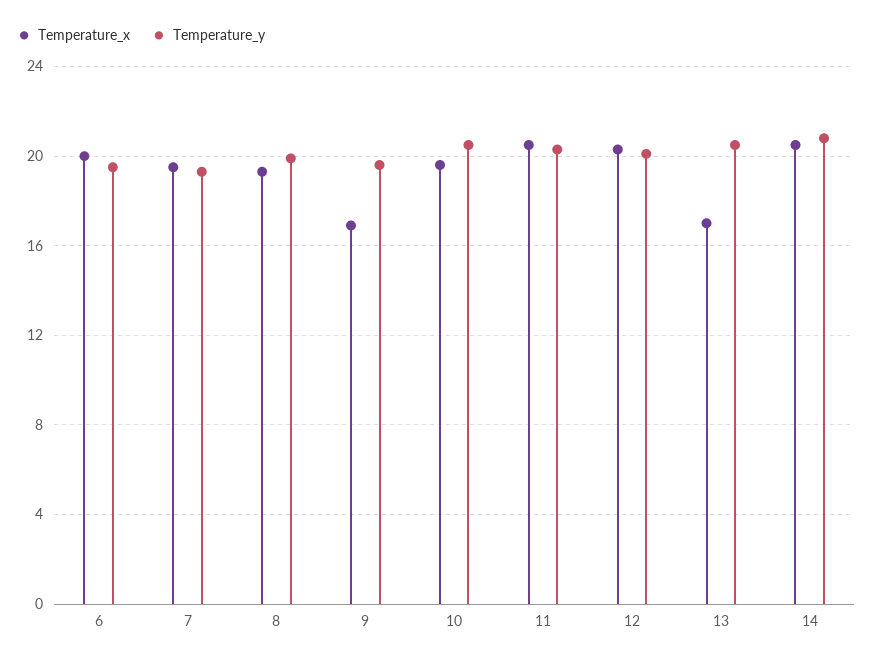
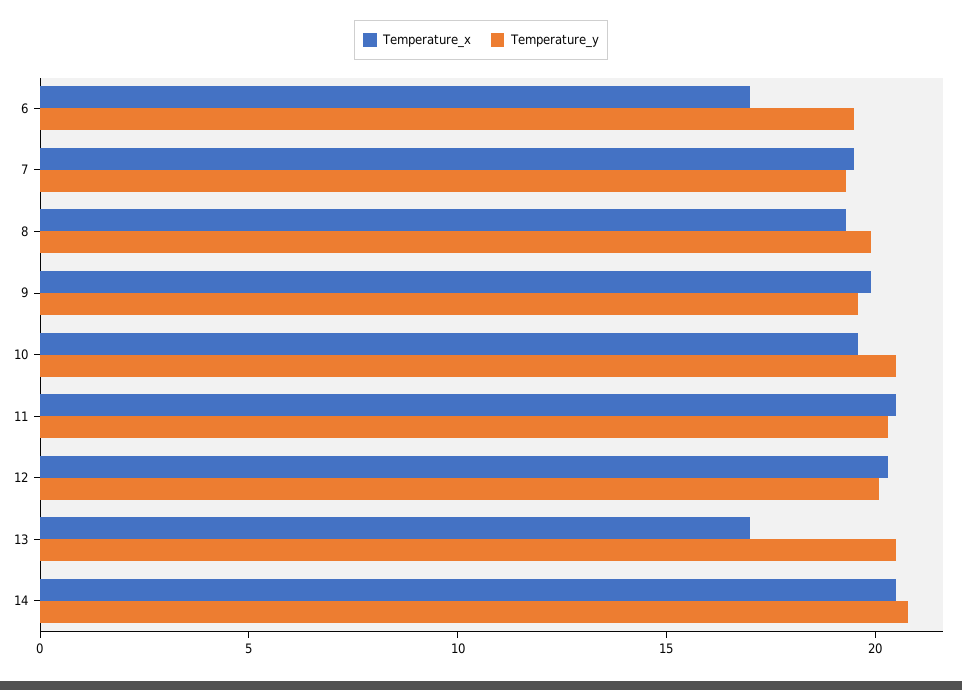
  {
    "Temperature_x": {
-     "6": 20,
+     "6": 17,
      "7": 19.5,
      "8": 19.5,
-     "9": 17,
+     "9": 20,
      "10": 19.5,
      "11": 20.5,
      "12": 20.5,
      "13": 17,
      "14": 20.5
    },
    "Temperature_y": {
      "6": 19.5,
      "7": 19.5,
      "8": 20,
      "9": 19.5,
      "10": 20.5,
      "11": 20.5,
      "12": 20,
      "13": 20.5,
      "14": 21
    }
  }

